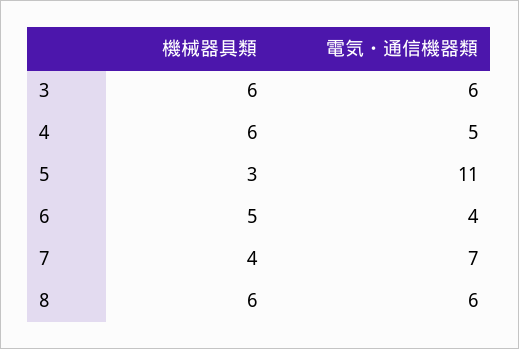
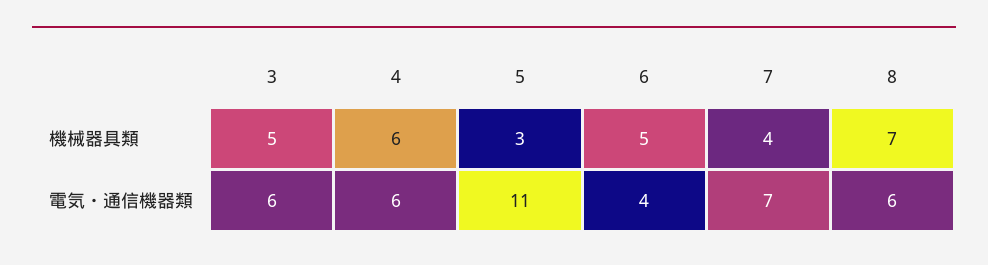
  {
    "機械器具類": {
-     "3": 6,
+     "3": 5,
      "4": 6,
      "5": 3,
      "6": 5,
      "7": 4,
-     "8": 6
+     "8": 7
    },
    "電気・通信機器類": {
      "3": 6,
-     "4": 5,
+     "4": 6,
      "5": 11,
      "6": 4,
      "7": 7,
      "8": 6
    }
  }

